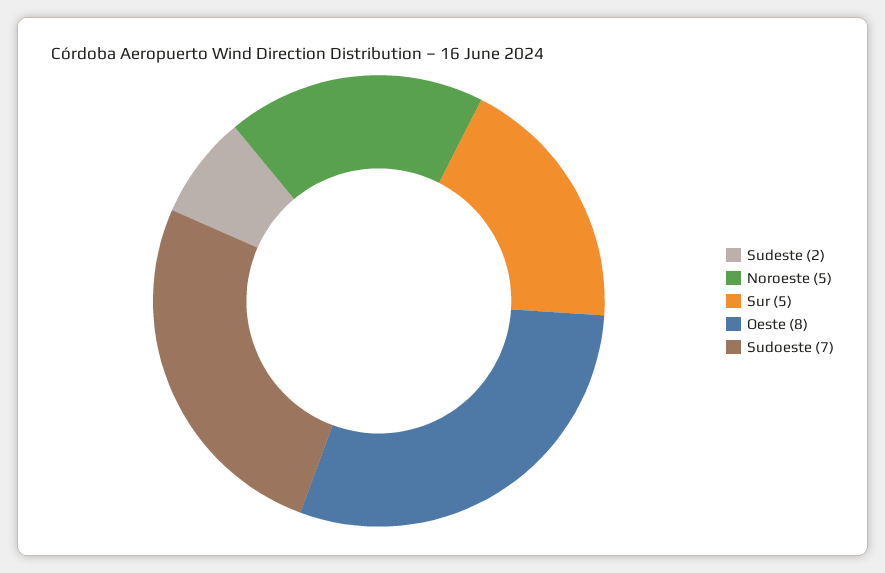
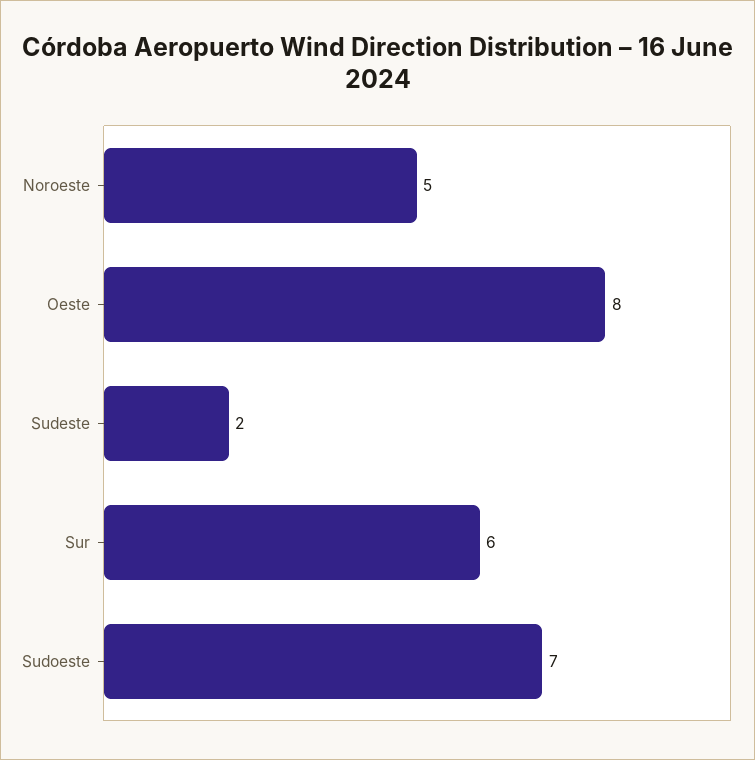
  {
    "Sudeste": 2,
    "Noroeste": 5,
-   "Sur": 5,
+   "Sur": 6,
    "Oeste": 8,
    "Sudoeste": 7
  }

